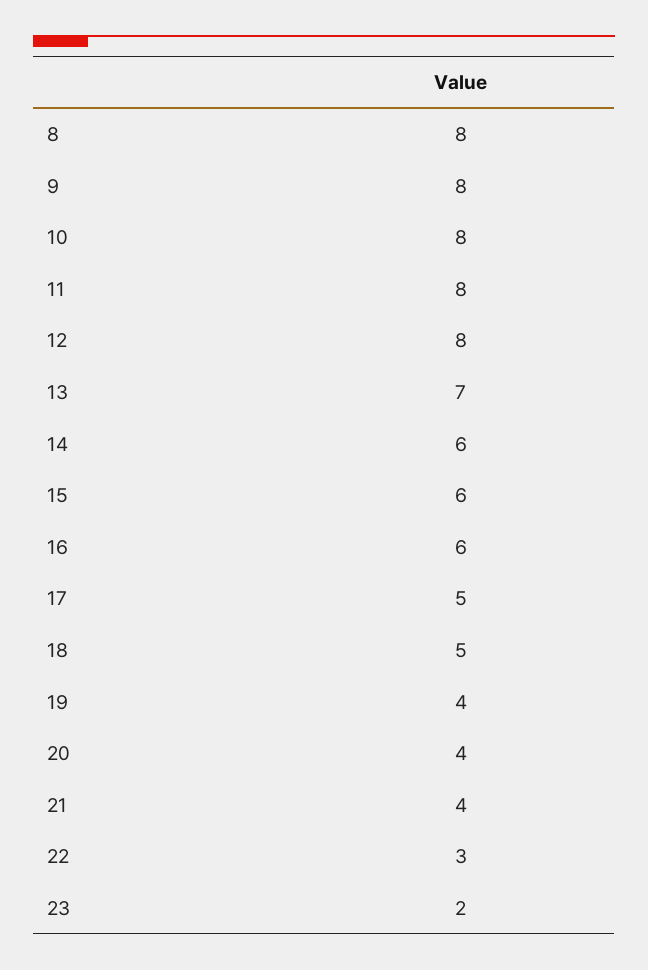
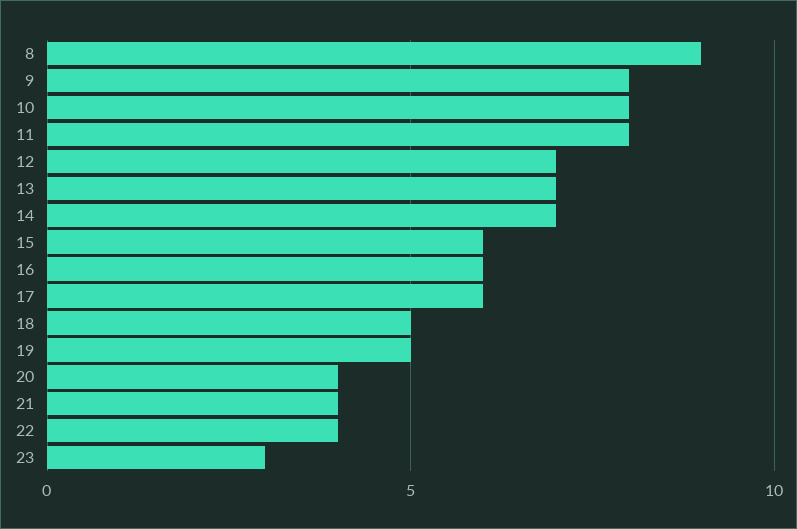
  {
-   "8": 8,
+   "8": 9,
    "9": 8,
    "10": 8,
    "11": 8,
-   "12": 8,
+   "12": 7,
    "13": 7,
-   "14": 6,
+   "14": 7,
    "15": 6,
    "16": 6,
-   "17": 5,
+   "17": 6,
    "18": 5,
-   "19": 4,
+   "19": 5,
    "20": 4,
    "21": 4,
-   "22": 3,
+   "22": 4,
-   "23": 2
+   "23": 3
  }

